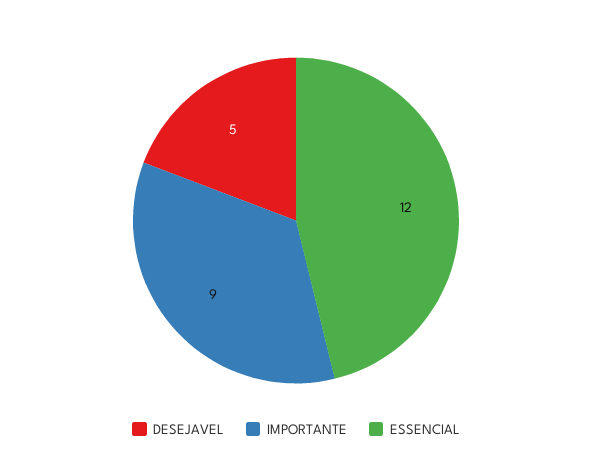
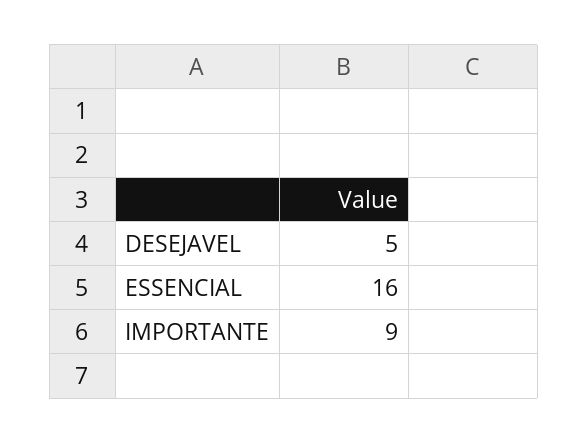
  {
    "DESEJAVEL": 5,
    "IMPORTANTE": 9,
-   "ESSENCIAL": 12
+   "ESSENCIAL": 16
  }

